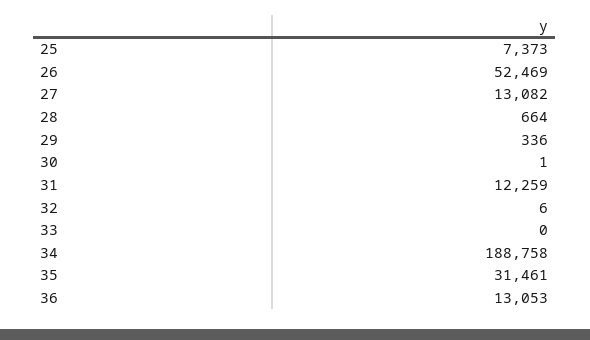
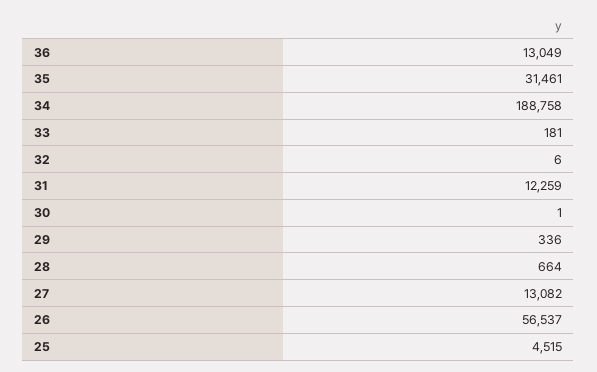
  {
-   "25": 7373,
+   "25": 4515,
-   "26": 52469,
+   "26": 56537,
    "27": 13082,
    "28": 664,
    "29": 336,
    "30": 1,
    "31": 12259,
    "32": 6,
-   "33": 0,
+   "33": 181,
    "34": 188758,
    "35": 31461,
-   "36": 13053
+   "36": 13049
  }

